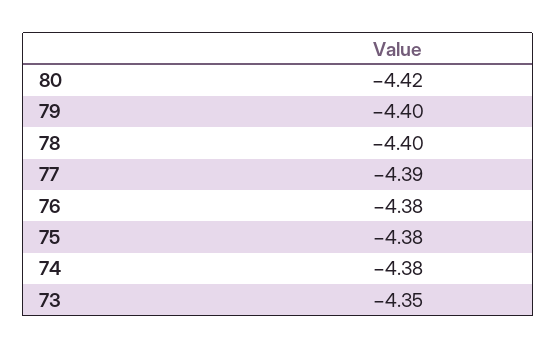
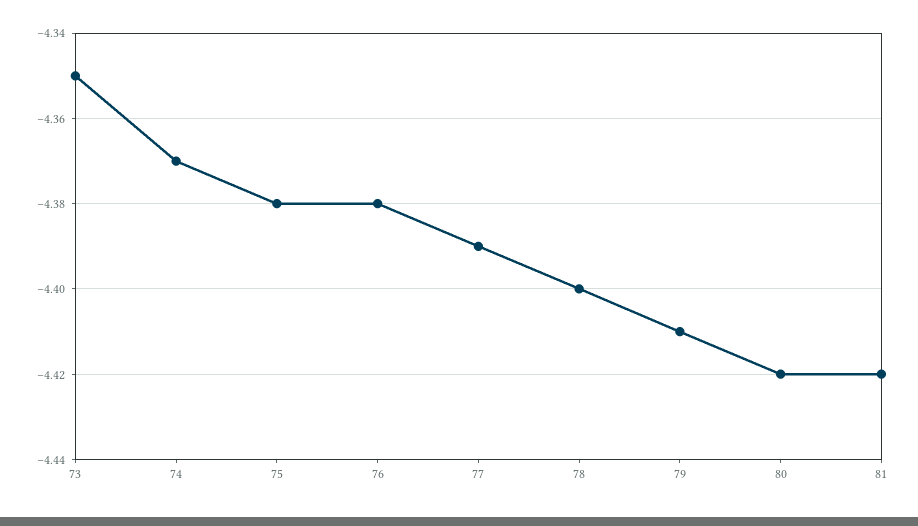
  {
    "80": -4.42,
-   "79": -4.4,
+   "79": -4.41,
    "78": -4.4,
    "77": -4.39,
    "76": -4.38,
    "75": -4.38,
-   "74": -4.38,
+   "74": -4.37,
-   "73": -4.35
+   "73": -4.35,
+   "81": -4.42
  }

